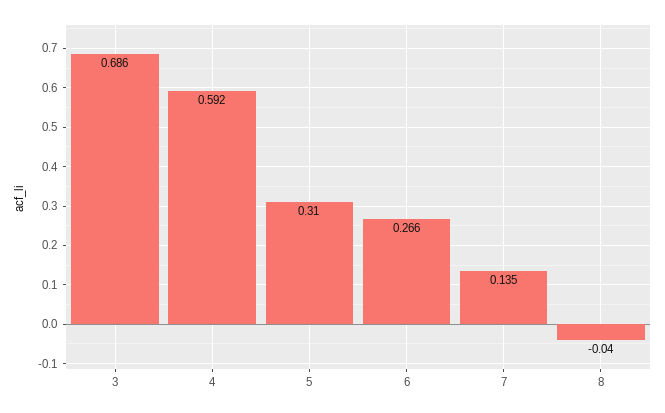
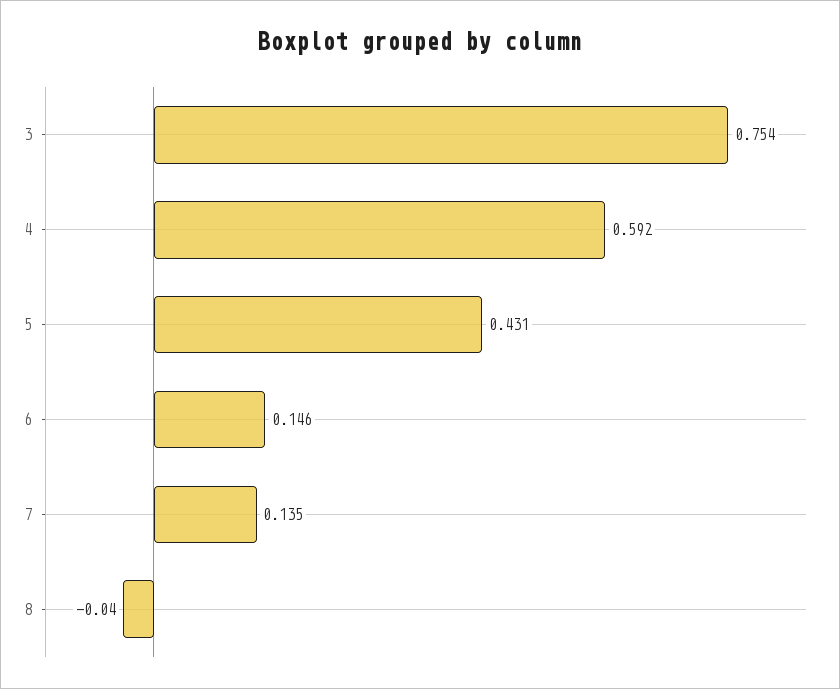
  {
-   "3": 0.686,
+   "3": 0.754,
    "4": 0.592,
-   "5": 0.31,
+   "5": 0.431,
-   "6": 0.266,
+   "6": 0.146,
    "7": 0.135,
    "8": -0.04
  }

